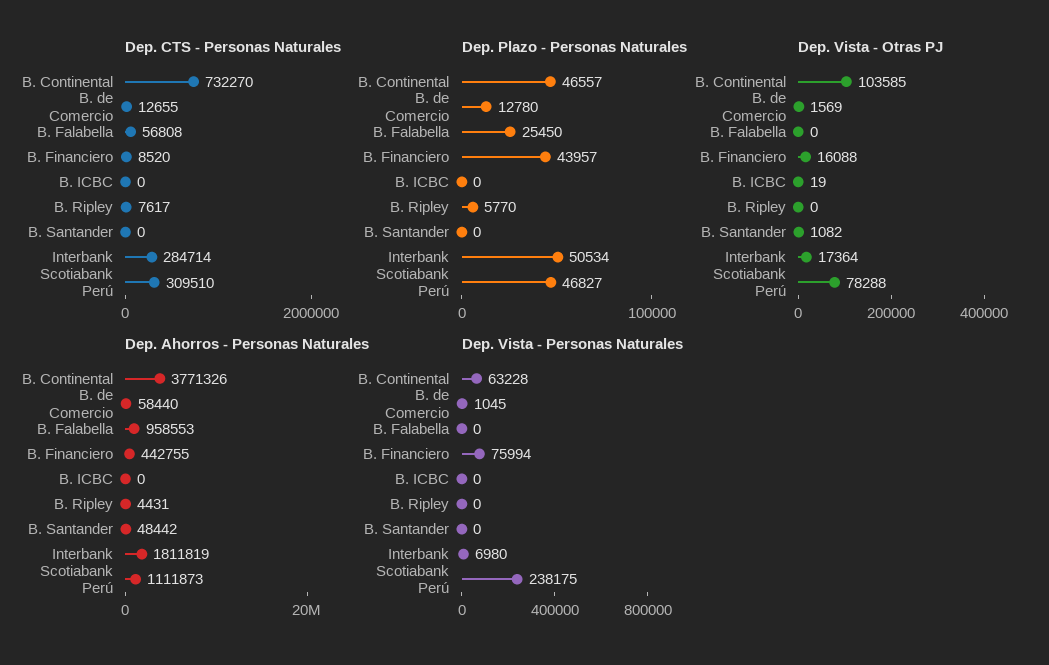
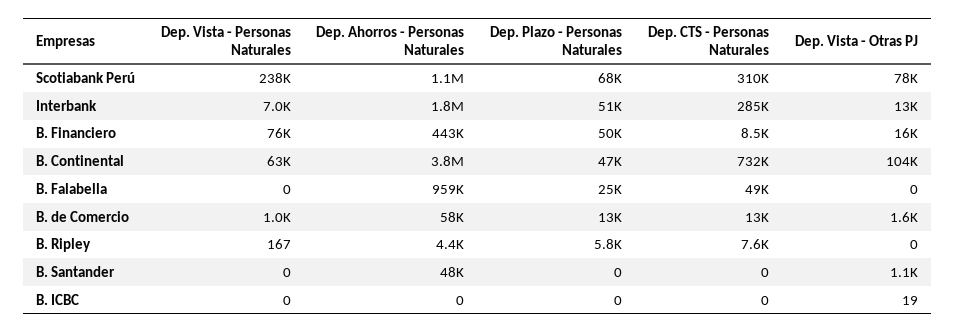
  {
    "Dep. CTS - Personas Naturales": {
      "B. Continental": 732270,
      "B. de Comercio": 12655,
-     "B. Falabella": 56808,
+     "B. Falabella": 49000,
      "B. Financiero": 8520,
      "B. ICBC": 0,
      "B. Ripley": 7617,
      "B. Santander": 0,
      "Interbank": 284714,
      "Scotiabank Perú": 309510
    },
    "Dep. Plazo - Personas Naturales": {
      "B. Continental": 46557,
      "B. de Comercio": 12780,
      "B. Falabella": 25450,
-     "B. Financiero": 43957,
+     "B. Financiero": 50000,
      "B. ICBC": 0,
      "B. Ripley": 5770,
      "B. Santander": 0,
      "Interbank": 50534,
-     "Scotiabank Perú": 46827
+     "Scotiabank Perú": 68000
    },
    "Dep. Vista - Otras PJ": {
      "B. Continental": 103585,
      "B. de Comercio": 1569,
      "B. Falabella": 0,
      "B. Financiero": 16088,
      "B. ICBC": 19,
      "B. Ripley": 0,
      "B. Santander": 1082,
-     "Interbank": 17364,
+     "Interbank": 13000,
      "Scotiabank Perú": 78288
    },
    "Dep. Ahorros - Personas Naturales": {
      "B. Continental": 3771326,
      "B. de Comercio": 58440,
      "B. Falabella": 958553,
      "B. Financiero": 442755,
      "B. ICBC": 0,
      "B. Ripley": 4431,
      "B. Santander": 48442,
      "Interbank": 1811819,
      "Scotiabank Perú": 1111873
    },
    "Dep. Vista - Personas Naturales": {
      "B. Continental": 63228,
      "B. de Comercio": 1045,
      "B. Falabella": 0,
      "B. Financiero": 75994,
      "B. ICBC": 0,
-     "B. Ripley": 0,
+     "B. Ripley": 167,
      "B. Santander": 0,
      "Interbank": 6980,
      "Scotiabank Perú": 238175
    }
  }

